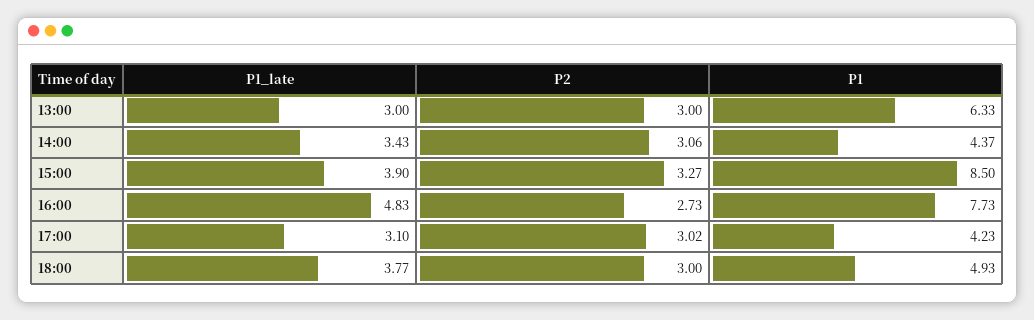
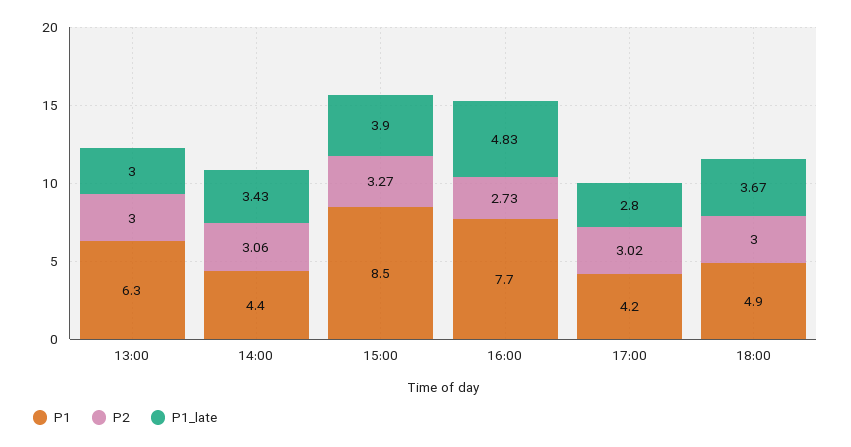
  {
    "P1_late": {
      "13:00": 3,
      "14:00": 3.43,
      "15:00": 3.9,
      "16:00": 4.83,
-     "17:00": 3.1,
+     "17:00": 2.8,
-     "18:00": 3.77
+     "18:00": 3.67
    },
    "P2": {
      "13:00": 3,
      "14:00": 3.06,
      "15:00": 3.27,
      "16:00": 2.73,
      "17:00": 3.02,
      "18:00": 3
    },
    "P1": {
      "13:00": 6.33,
      "14:00": 4.37,
      "15:00": 8.5,
      "16:00": 7.73,
      "17:00": 4.23,
      "18:00": 4.93
    }
  }

